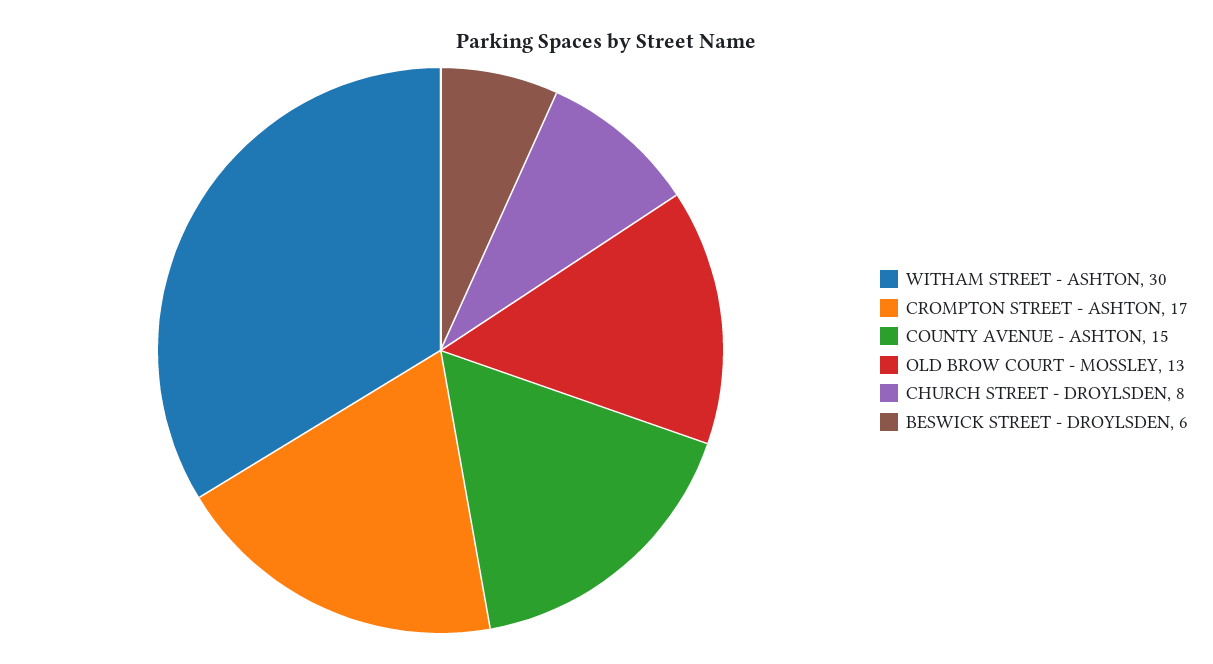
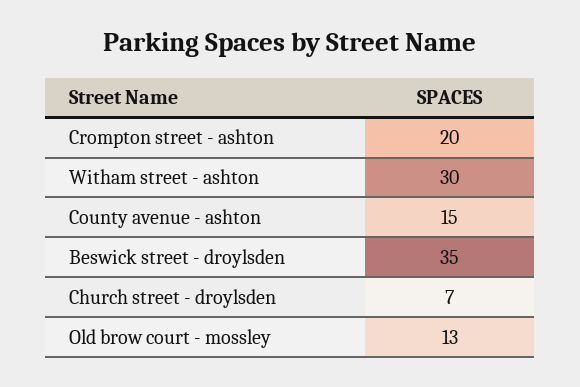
  {
    "WITHAM STREET - ASHTON": 30,
-   "CROMPTON STREET - ASHTON": 17,
+   "CROMPTON STREET - ASHTON": 20,
    "COUNTY AVENUE - ASHTON": 15,
    "OLD BROW COURT - MOSSLEY": 13,
-   "CHURCH STREET - DROYLSDEN": 8,
+   "CHURCH STREET - DROYLSDEN": 7,
-   "BESWICK STREET - DROYLSDEN": 6
+   "BESWICK STREET - DROYLSDEN": 35
  }

